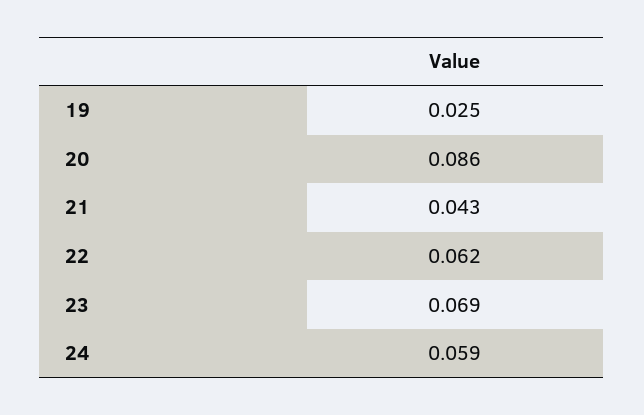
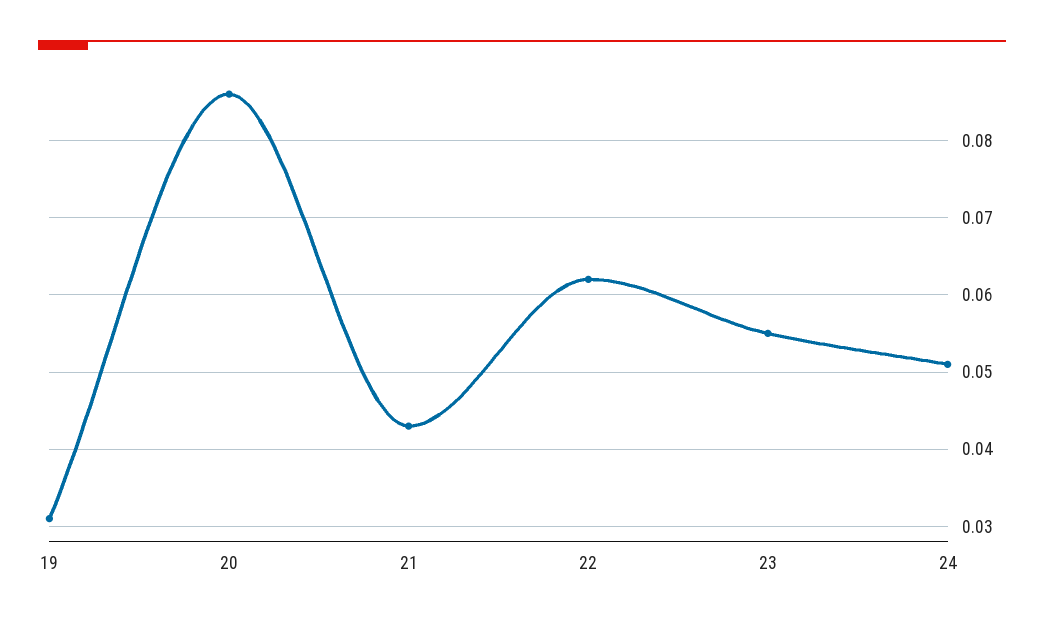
  {
-   "19": 0.025,
+   "19": 0.031,
    "20": 0.086,
    "21": 0.043,
    "22": 0.062,
-   "23": 0.069,
+   "23": 0.055,
-   "24": 0.059
+   "24": 0.051
  }

